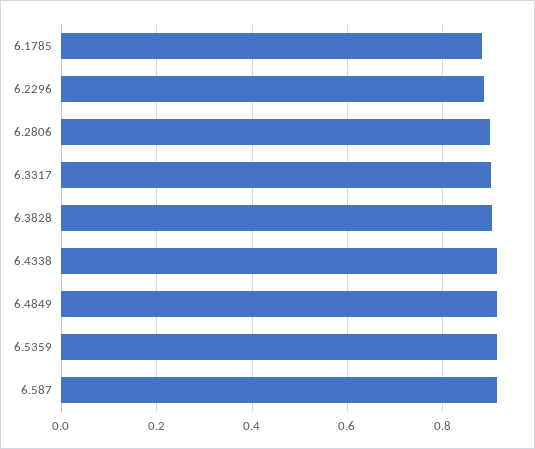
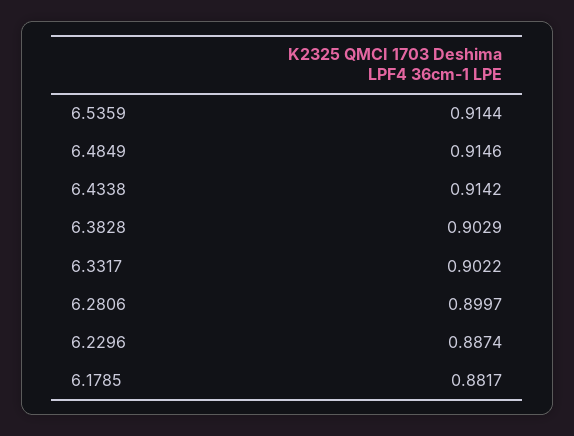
  {
    "6.1785": 0.8817,
    "6.2296": 0.8874,
    "6.2806": 0.8997,
    "6.3317": 0.9022,
    "6.3828": 0.9029,
    "6.4338": 0.9142,
    "6.4849": 0.9146,
-   "6.5359": 0.9144,
+   "6.5359": 0.9144
-   "6.587": 0.92
  }

